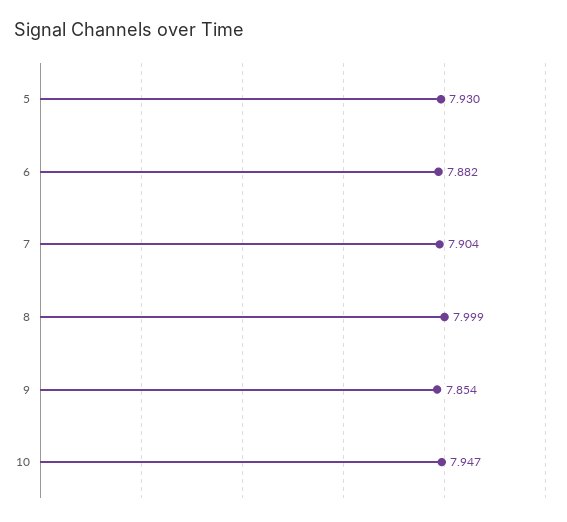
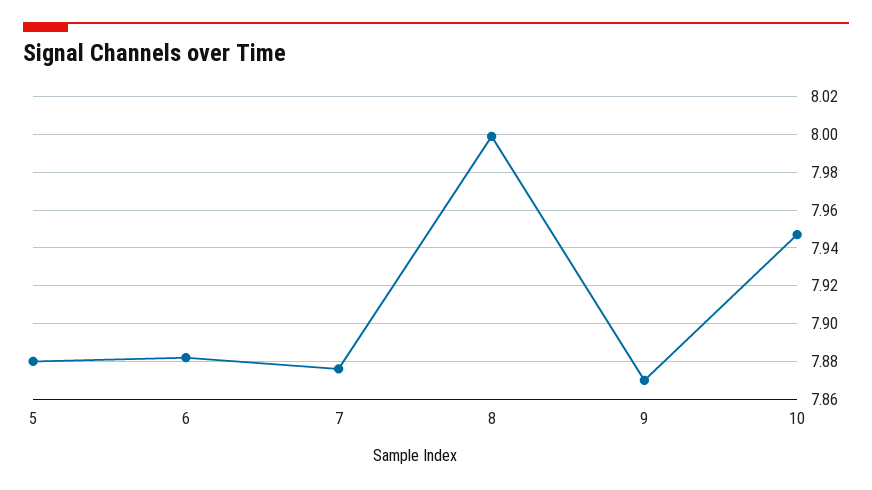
  {
-   "5": 7.93,
+   "5": 7.88,
    "6": 7.882,
-   "7": 7.904,
+   "7": 7.875,
    "8": 7.999,
-   "9": 7.854,
+   "9": 7.87,
    "10": 7.947
  }

